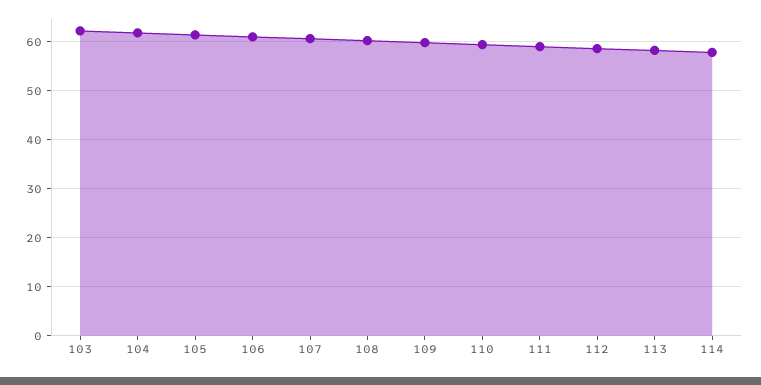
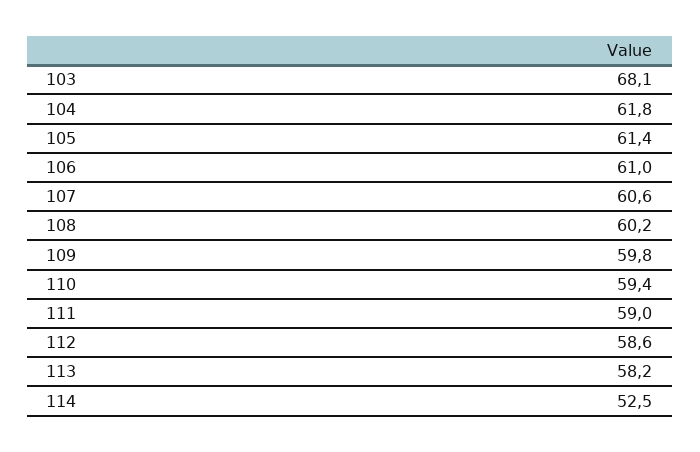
  {
-   "103": 62,
+   "103": 68.1,
    "104": 61.8,
    "105": 61.4,
    "106": 61,
    "107": 60.6,
    "108": 60.2,
    "109": 59.8,
    "110": 59.4,
    "111": 59,
    "112": 58.6,
    "113": 58.2,
-   "114": 58
+   "114": 52.5
  }

